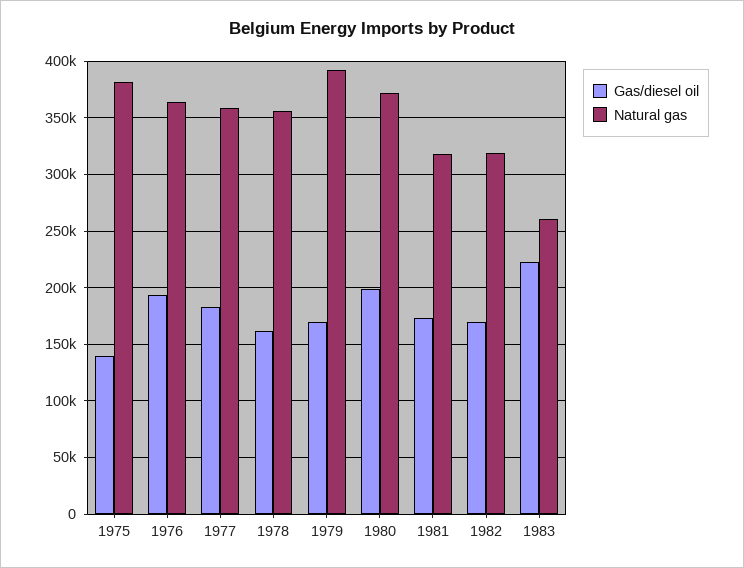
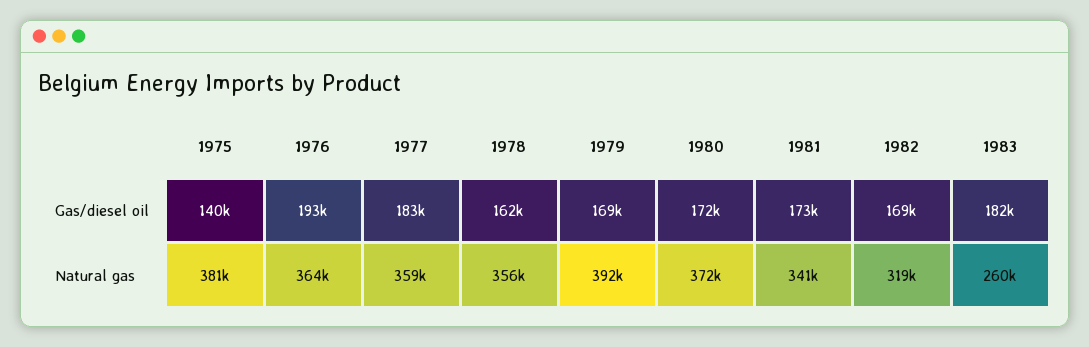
  {
    "Gas/diesel oil": {
      "1975": 140000,
      "1976": 193000,
      "1977": 183000,
      "1978": 162000,
      "1979": 169000,
-     "1980": 200000,
+     "1980": 172000,
      "1981": 173000,
      "1982": 169000,
-     "1983": 220000
+     "1983": 182000
    },
    "Natural gas": {
      "1975": 381000,
      "1976": 364000,
      "1977": 359000,
      "1978": 356000,
      "1979": 392000,
      "1980": 372000,
-     "1981": 320000,
+     "1981": 341000,
      "1982": 319000,
      "1983": 260000
    }
  }

